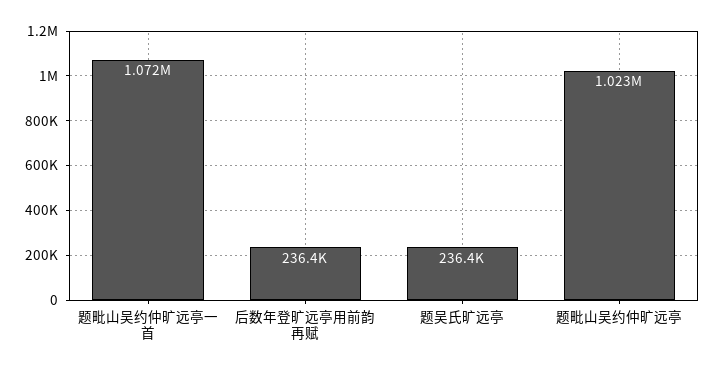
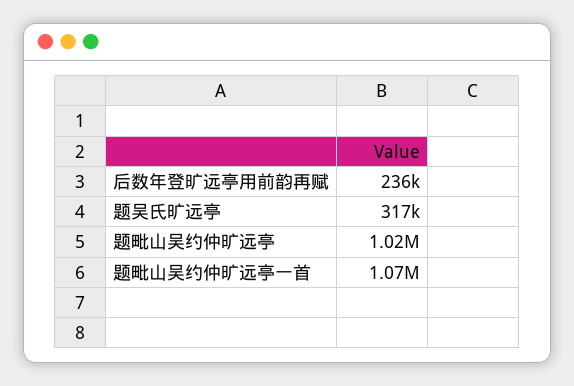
  {
    "题毗山吴约仲旷远亭一首": 1072000,
    "后数年登旷远亭用前韵再赋": 236400,
-   "题吴氏旷远亭": 236400,
+   "题吴氏旷远亭": 317000,
    "题毗山吴约仲旷远亭": 1023000
  }

